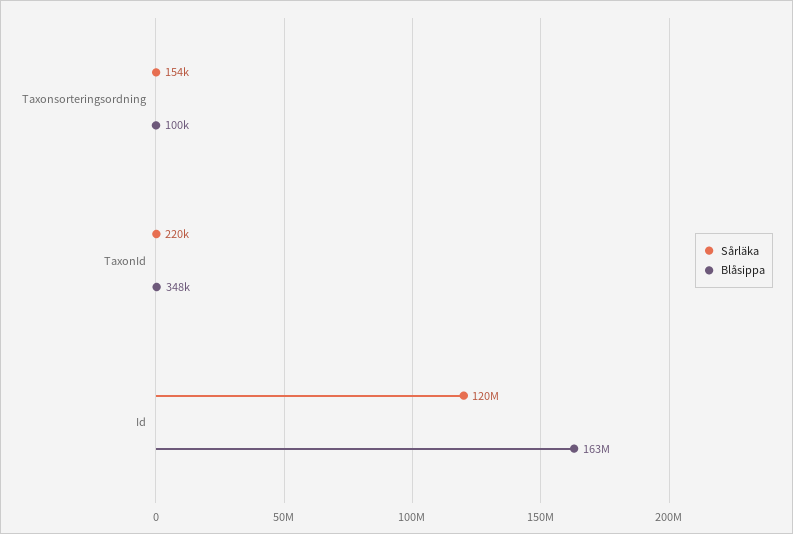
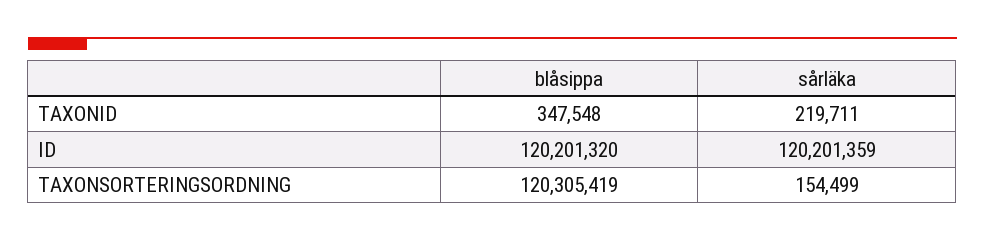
  {
    "Sårläka": {
      "Taxonsorteringsordning": 154499,
      "TaxonId": 219711,
      "Id": 120201359
    },
    "Blåsippa": {
-     "Taxonsorteringsordning": 100000,
+     "Taxonsorteringsordning": 120305419,
      "TaxonId": 347548,
-     "Id": 163000000
+     "Id": 120201320
    }
  }

